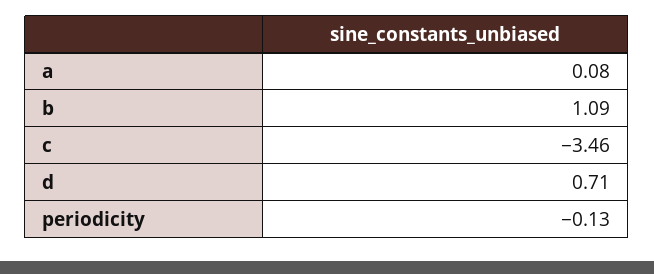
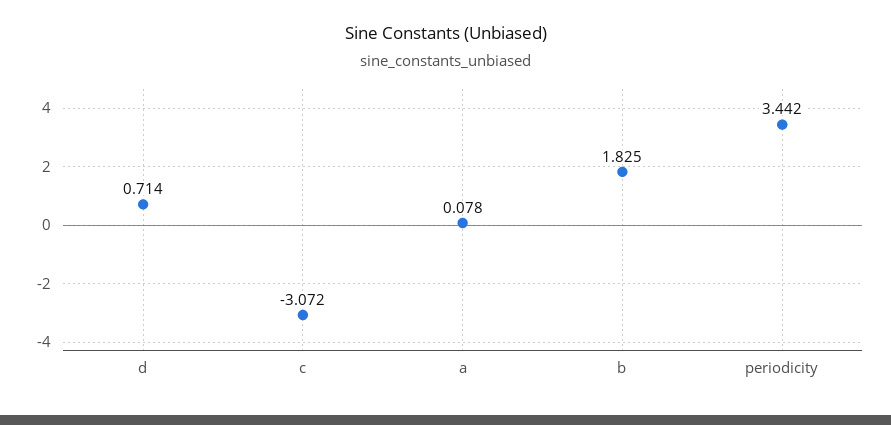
  {
    "a": 0.078,
-   "b": 1.09,
+   "b": 1.825,
-   "c": -3.46,
+   "c": -3.072,
    "d": 0.714,
-   "periodicity": -0.13
+   "periodicity": 3.442
  }

